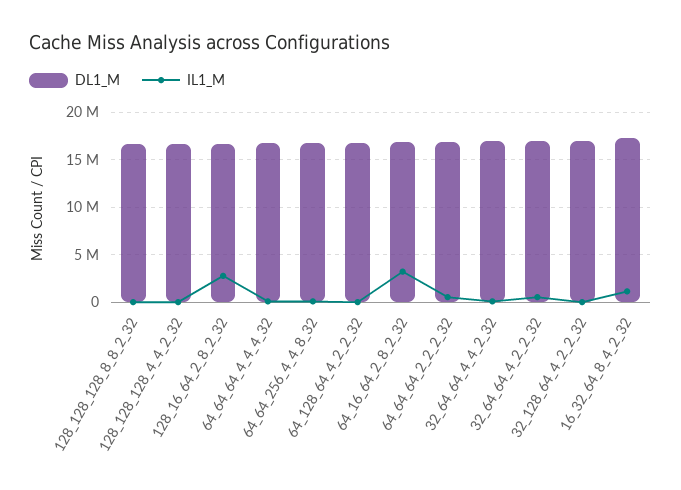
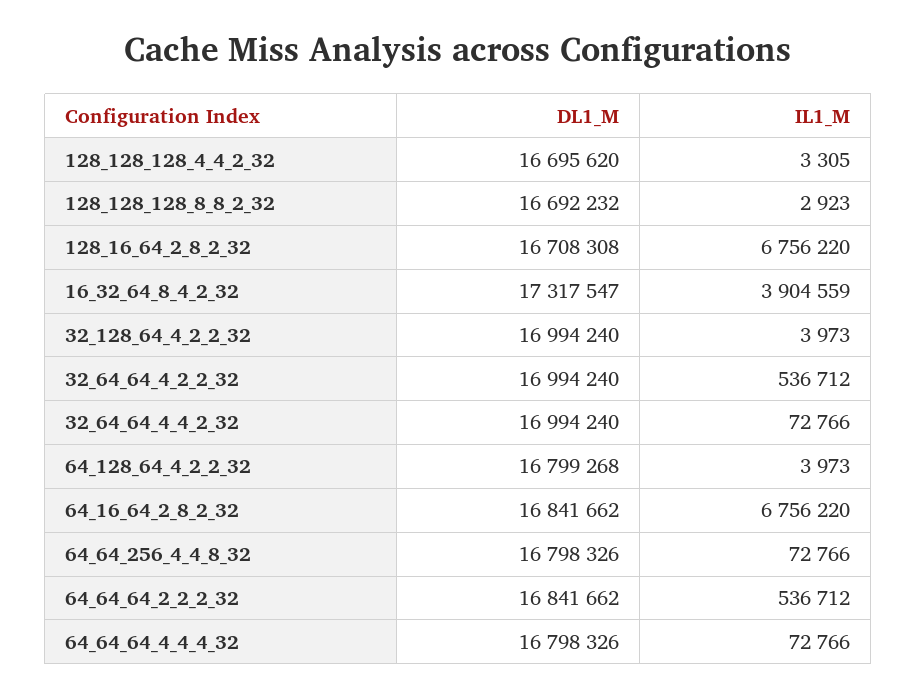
  {
    "DL1_M": {
      "128_128_128_8_8_2_32": 16692232,
      "128_128_128_4_4_2_32": 16695620,
      "128_16_64_2_8_2_32": 16708308,
      "64_64_64_4_4_4_32": 16798326,
      "64_64_256_4_4_8_32": 16798326,
      "64_128_64_4_2_2_32": 16799268,
      "64_16_64_2_8_2_32": 16841662,
      "64_64_64_2_2_2_32": 16841662,
      "32_64_64_4_4_2_32": 16994240,
      "32_64_64_4_2_2_32": 16994240,
      "32_128_64_4_2_2_32": 16994240,
      "16_32_64_8_4_2_32": 17317547
    },
    "IL1_M": {
      "128_128_128_8_8_2_32": 2923,
      "128_128_128_4_4_2_32": 3305,
-     "128_16_64_2_8_2_32": 3000000,
+     "128_16_64_2_8_2_32": 6756220,
      "64_64_64_4_4_4_32": 72766,
      "64_64_256_4_4_8_32": 72766,
      "64_128_64_4_2_2_32": 3973,
-     "64_16_64_2_8_2_32": 3000000,
+     "64_16_64_2_8_2_32": 6756220,
      "64_64_64_2_2_2_32": 536712,
      "32_64_64_4_4_2_32": 72766,
      "32_64_64_4_2_2_32": 536712,
      "32_128_64_4_2_2_32": 3973,
-     "16_32_64_8_4_2_32": 1000000
+     "16_32_64_8_4_2_32": 3904559
    }
  }

